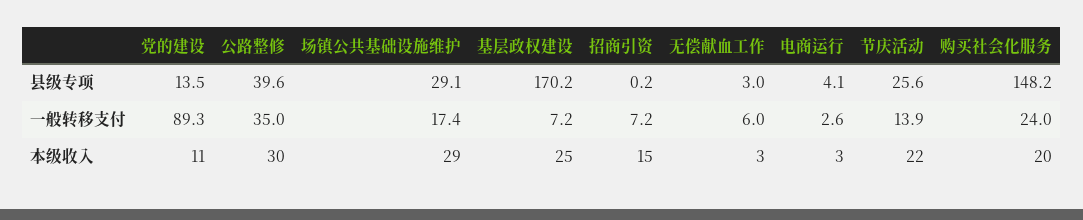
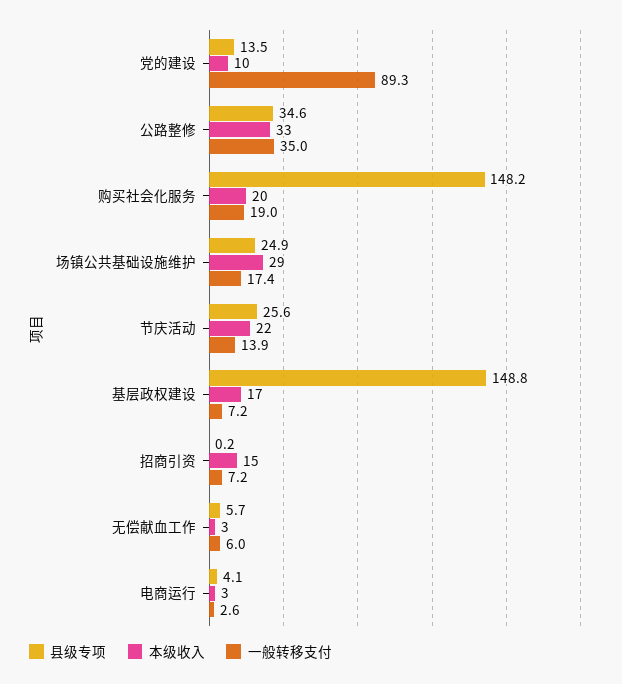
  {
    "县级专项": {
      "党的建设": 13.5,
-     "公路整修": 39.6,
+     "公路整修": 34.6,
-     "场镇公共基础设施维护": 29.1,
+     "场镇公共基础设施维护": 24.9,
-     "基层政权建设": 170.2,
+     "基层政权建设": 148.8,
      "招商引资": 0.2,
-     "无偿献血工作": 3,
+     "无偿献血工作": 5.7,
      "电商运行": 4.1,
      "节庆活动": 25.6,
      "购买社会化服务": 148.2
    },
    "一般转移支付": {
      "党的建设": 89.3,
      "公路整修": 35,
      "场镇公共基础设施维护": 17.4,
      "基层政权建设": 7.2,
      "招商引资": 7.2,
      "无偿献血工作": 6,
      "电商运行": 2.6,
      "节庆活动": 13.9,
-     "购买社会化服务": 24
+     "购买社会化服务": 19
    },
    "本级收入": {
-     "党的建设": 11,
+     "党的建设": 10,
-     "公路整修": 30,
+     "公路整修": 33,
      "场镇公共基础设施维护": 29,
-     "基层政权建设": 25,
+     "基层政权建设": 17,
      "招商引资": 15,
      "无偿献血工作": 3,
      "电商运行": 3,
      "节庆活动": 22,
      "购买社会化服务": 20
    }
  }

